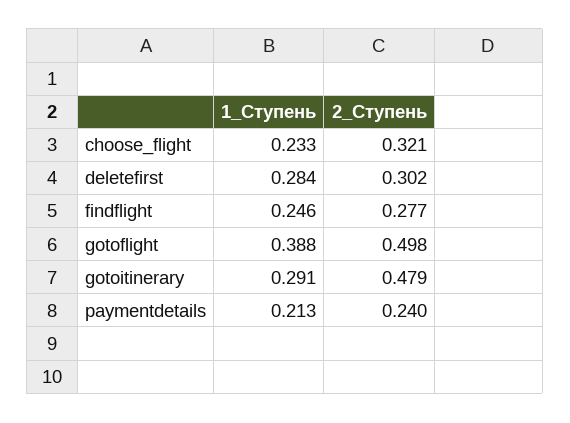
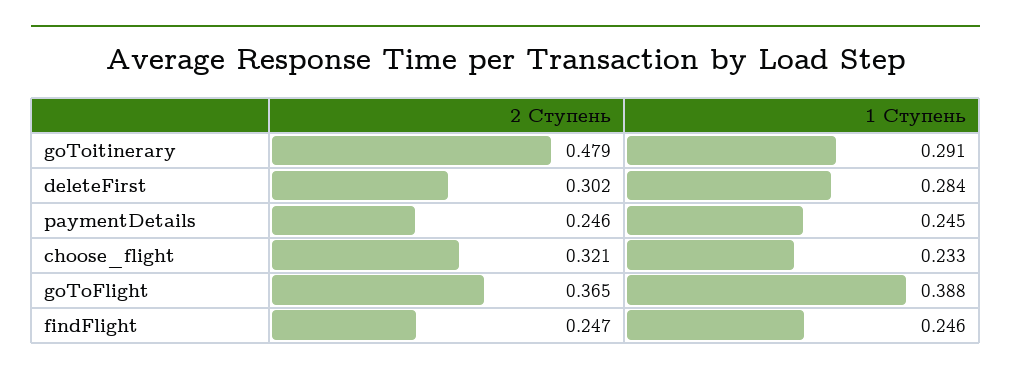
  {
    "1_Ступень": {
      "choose_flight": 0.233,
      "deletefirst": 0.284,
      "findflight": 0.246,
      "gotoflight": 0.388,
      "gotoitinerary": 0.291,
-     "paymentdetails": 0.213
+     "paymentdetails": 0.245
    },
    "2_Ступень": {
      "choose_flight": 0.321,
      "deletefirst": 0.302,
-     "findflight": 0.277,
+     "findflight": 0.247,
-     "gotoflight": 0.498,
+     "gotoflight": 0.365,
      "gotoitinerary": 0.479,
-     "paymentdetails": 0.24
+     "paymentdetails": 0.246
    }
  }

